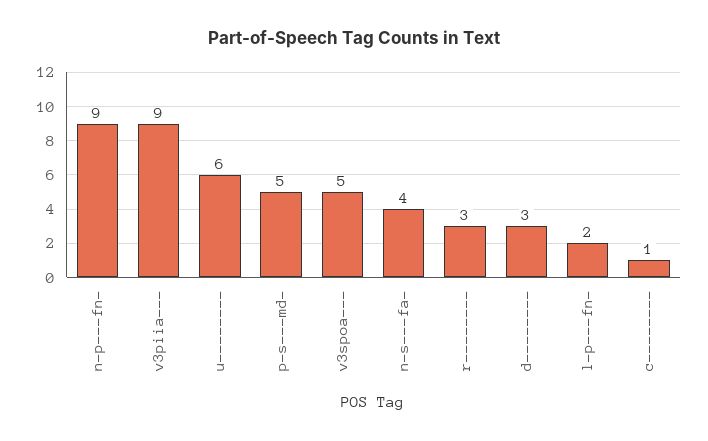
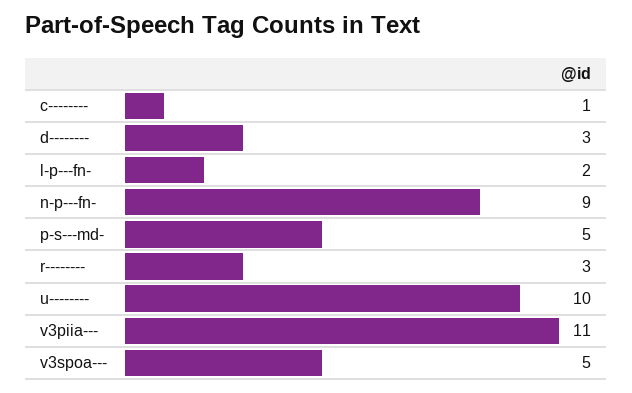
  {
    "n-p---fn-": 9,
-   "v3piia---": 9,
+   "v3piia---": 11,
-   "u--------": 6,
+   "u--------": 10,
    "p-s---md-": 5,
    "v3spoa---": 5,
-   "n-s---fa-": 4,
    "r--------": 3,
    "d--------": 3,
    "l-p---fn-": 2,
    "c--------": 1
  }

